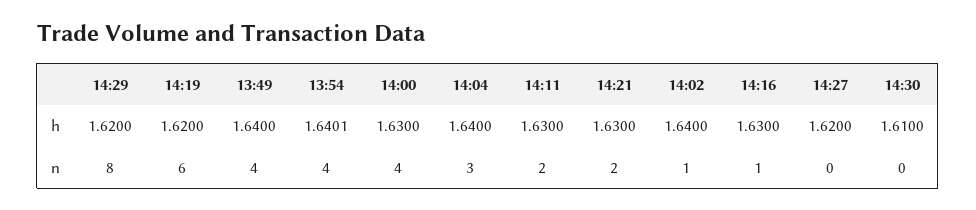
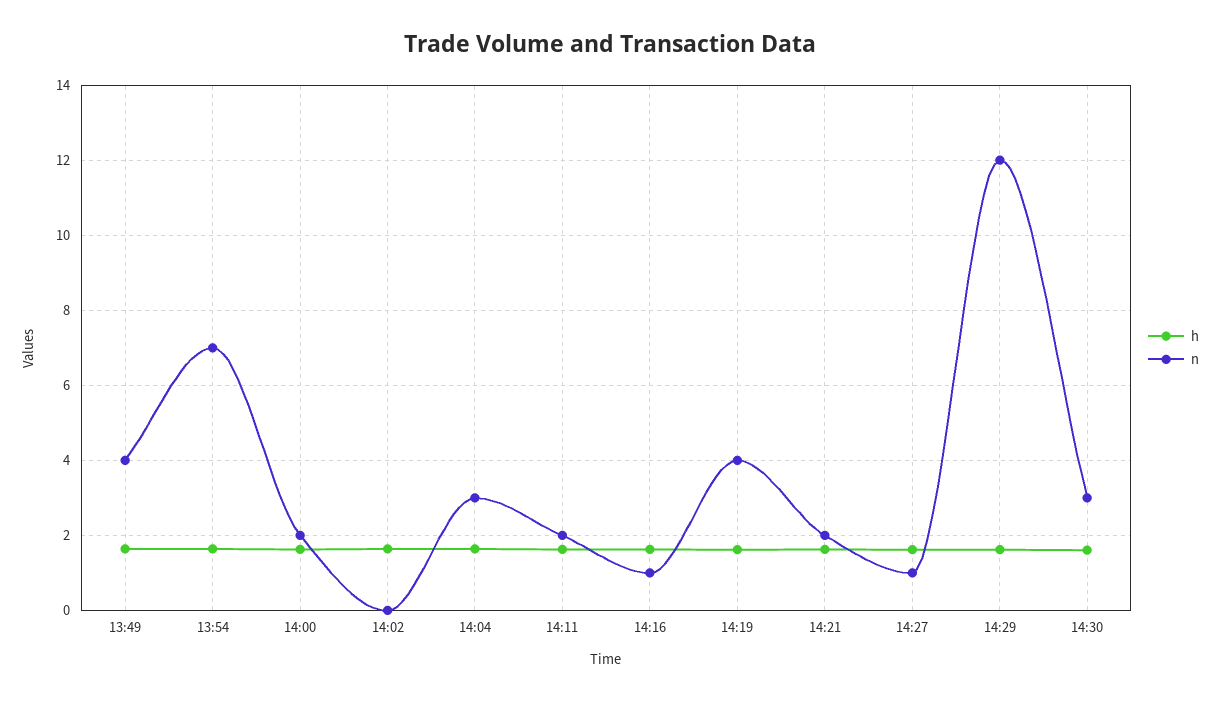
  {
    "h": {
      "14:29": 1.62,
      "14:19": 1.62,
      "13:49": 1.64,
      "13:54": 1.6401,
      "14:00": 1.63,
      "14:04": 1.64,
      "14:11": 1.63,
      "14:21": 1.63,
      "14:02": 1.64,
      "14:16": 1.63,
      "14:27": 1.62,
      "14:30": 1.61
    },
    "n": {
-     "14:29": 8,
+     "14:29": 12,
-     "14:19": 6,
+     "14:19": 4,
      "13:49": 4,
-     "13:54": 4,
+     "13:54": 7,
-     "14:00": 4,
+     "14:00": 2,
      "14:04": 3,
      "14:11": 2,
      "14:21": 2,
-     "14:02": 1,
+     "14:02": 0,
      "14:16": 1,
-     "14:27": 0,
+     "14:27": 1,
-     "14:30": 0
+     "14:30": 3
    }
  }

